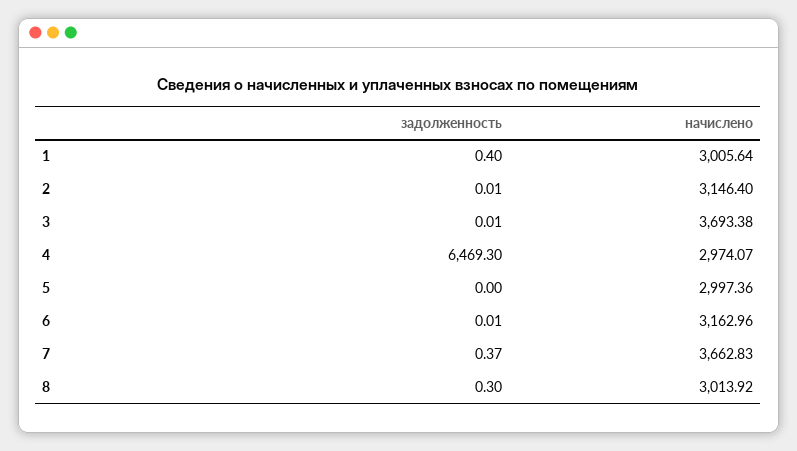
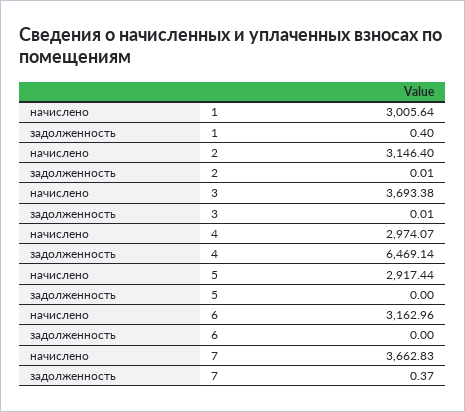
  {
    "задолженность": {
      "1": 0.4,
      "2": 0.01,
      "3": 0.01,
-     "4": 6469.3,
+     "4": 6469.14,
      "5": 0,
-     "6": 0.01,
+     "6": 0,
-     "7": 0.37,
+     "7": 0.37
-     "8": 0.3
    },
    "начислено": {
      "1": 3005.64,
      "2": 3146.4,
      "3": 3693.38,
      "4": 2974.07,
-     "5": 2997.36,
+     "5": 2917.44,
      "6": 3162.96,
-     "7": 3662.83,
+     "7": 3662.83
-     "8": 3013.92
    }
  }

